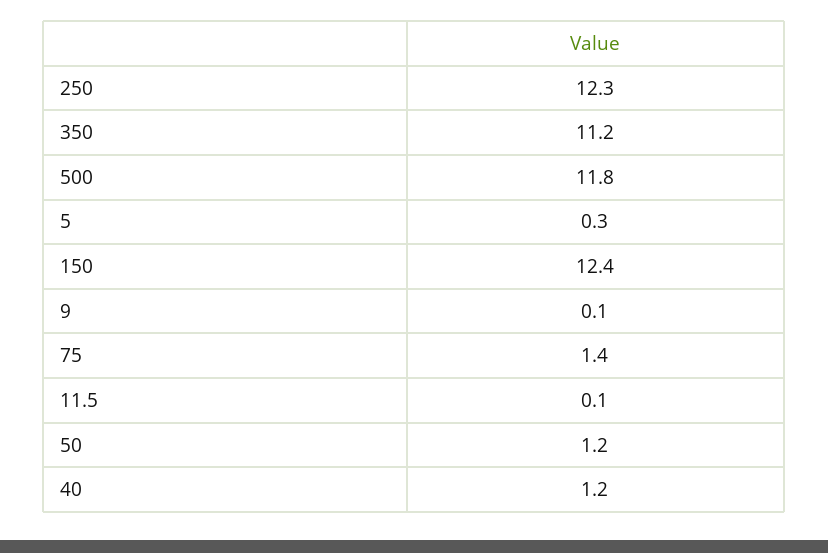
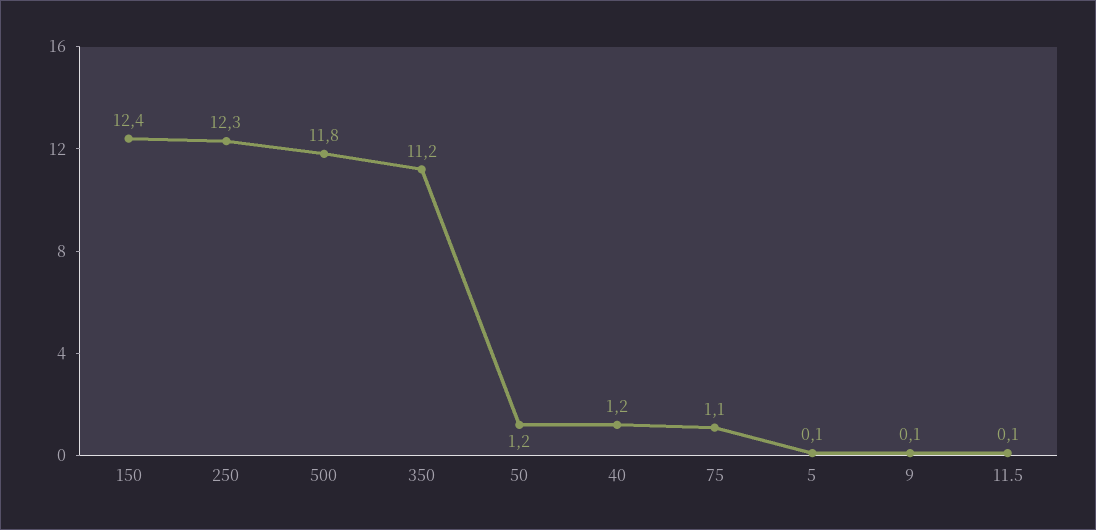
  {
    "250": 12.3,
    "350": 11.2,
    "500": 11.8,
-   "5": 0.3,
+   "5": 0.1,
    "150": 12.4,
    "9": 0.1,
-   "75": 1.4,
+   "75": 1.1,
    "11.5": 0.1,
    "50": 1.2,
    "40": 1.2
  }

